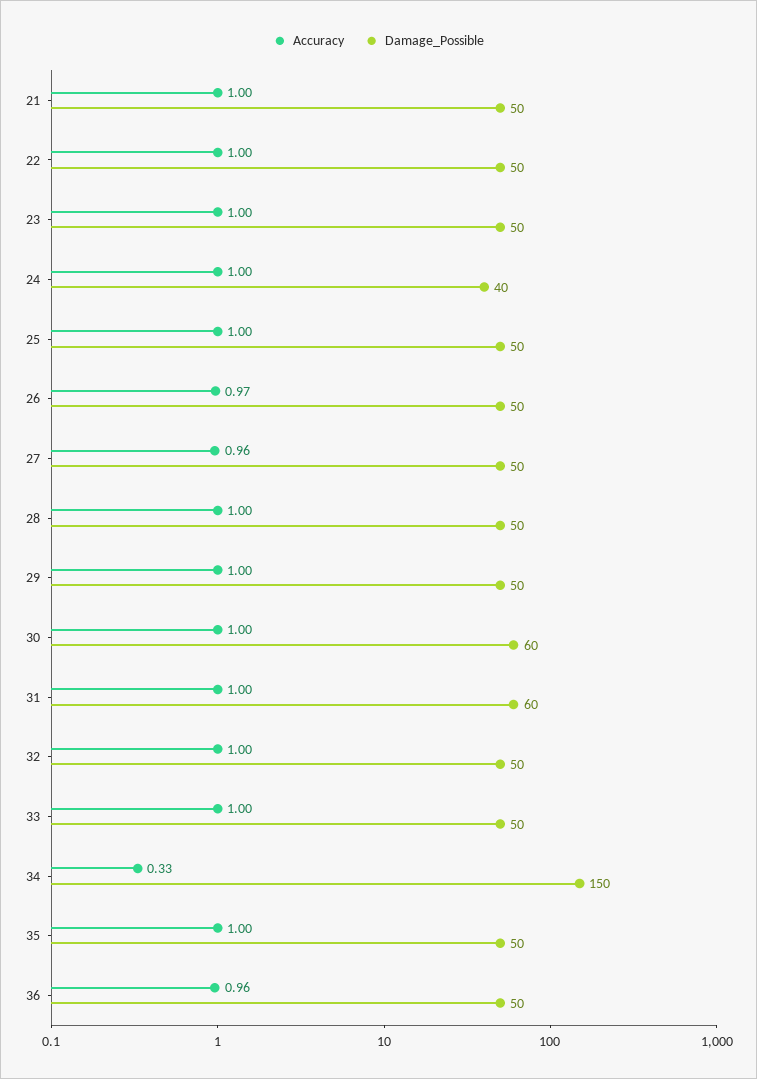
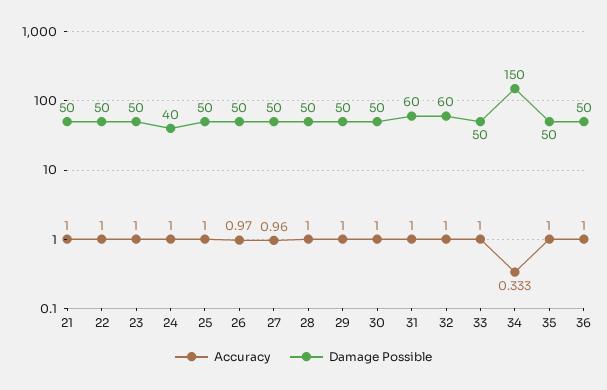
  {
    "Accuracy": {
      "21": 1,
      "22": 1,
      "23": 1,
      "24": 1,
      "25": 1,
      "26": 0.97,
      "27": 0.96,
      "28": 1,
      "29": 1,
      "30": 1,
      "31": 1,
      "32": 1,
      "33": 1,
      "34": 0.333,
      "35": 1,
-     "36": 0.96
+     "36": 1
    },
    "Damage_Possible": {
      "21": 50,
      "22": 50,
      "23": 50,
      "24": 40,
      "25": 50,
      "26": 50,
      "27": 50,
      "28": 50,
      "29": 50,
-     "30": 60,
+     "30": 50,
      "31": 60,
-     "32": 50,
+     "32": 60,
      "33": 50,
      "34": 150,
      "35": 50,
      "36": 50
    }
  }

